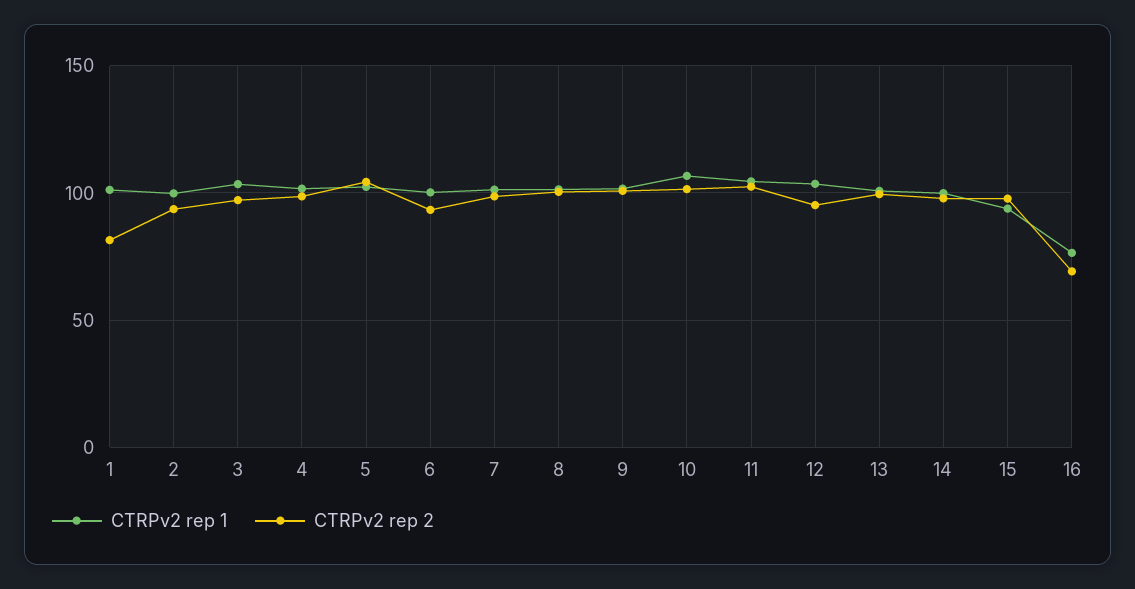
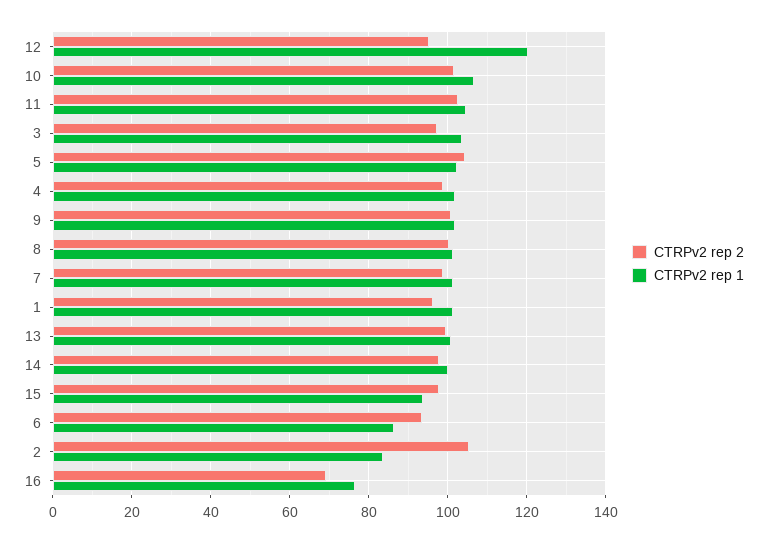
  {
    "CTRPv2 rep 1": {
      "1": 102,
-     "2": 100,
+     "2": 84,
      "3": 104,
      "4": 102,
      "5": 102,
-     "6": 100,
+     "6": 86,
      "7": 102,
      "8": 102,
      "9": 102,
      "10": 106,
      "11": 104,
-     "12": 105,
+     "12": 120,
      "13": 100,
      "14": 100,
      "15": 94,
      "16": 76
    },
    "CTRPv2 rep 2": {
-     "1": 80,
+     "1": 96,
-     "2": 95,
+     "2": 106,
      "3": 98,
      "4": 98,
      "5": 104,
      "6": 94,
      "7": 98,
      "8": 100,
      "9": 100,
      "10": 102,
      "11": 102,
      "12": 96,
      "13": 100,
      "14": 98,
      "15": 98,
      "16": 70
    }
  }

